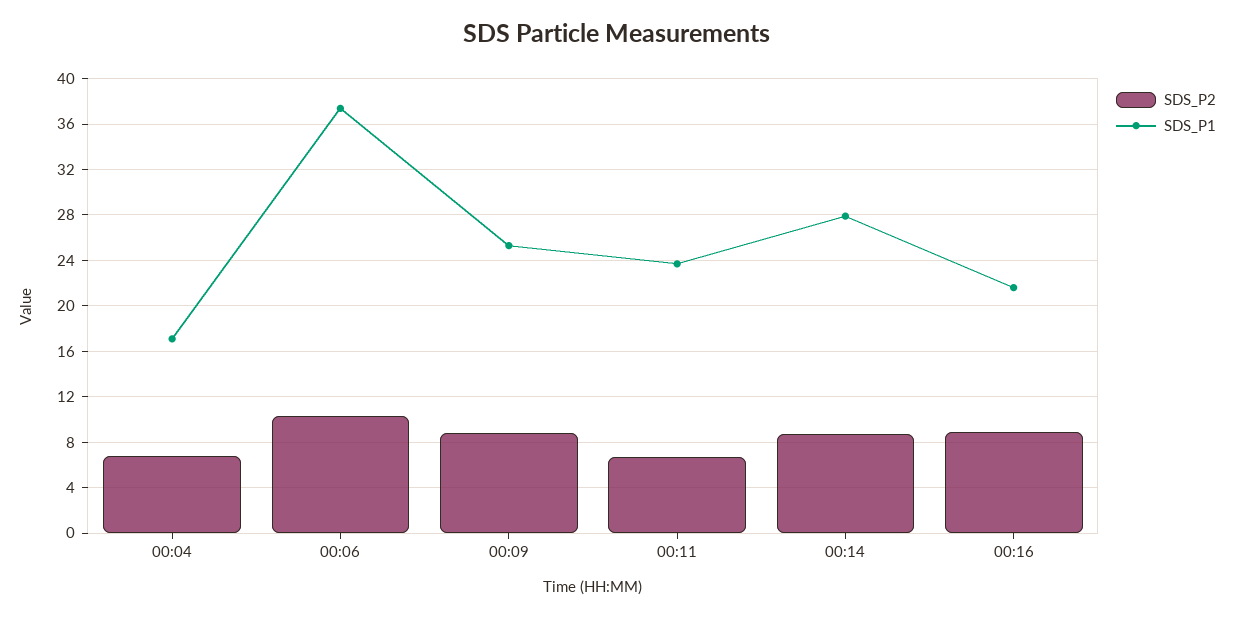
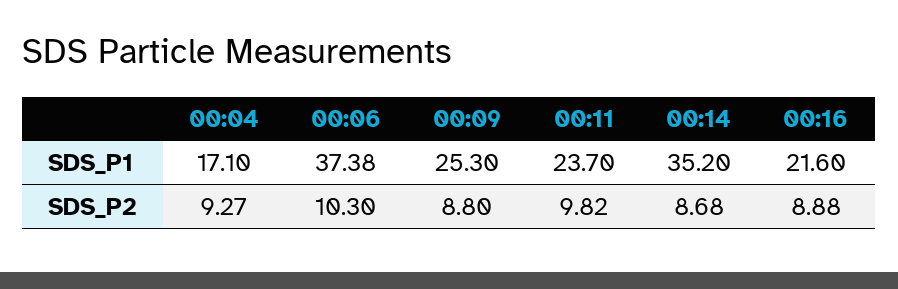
  {
    "SDS_P2": {
-     "00:04": 7,
+     "00:04": 9.27,
      "00:06": 10.3,
      "00:09": 8.8,
-     "00:11": 7,
+     "00:11": 9.82,
      "00:14": 8.68,
      "00:16": 8.88
    },
    "SDS_P1": {
      "00:04": 17.1,
      "00:06": 37.38,
      "00:09": 25.3,
      "00:11": 23.7,
-     "00:14": 28,
+     "00:14": 35.2,
      "00:16": 21.6
    }
  }

